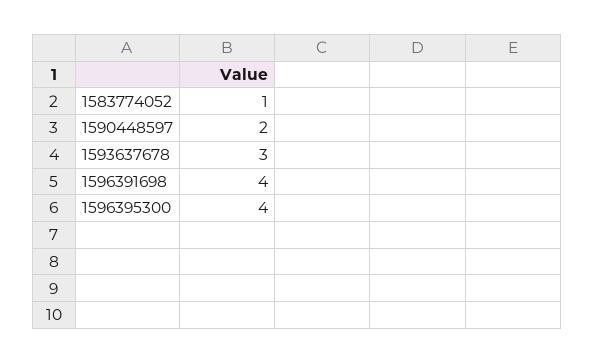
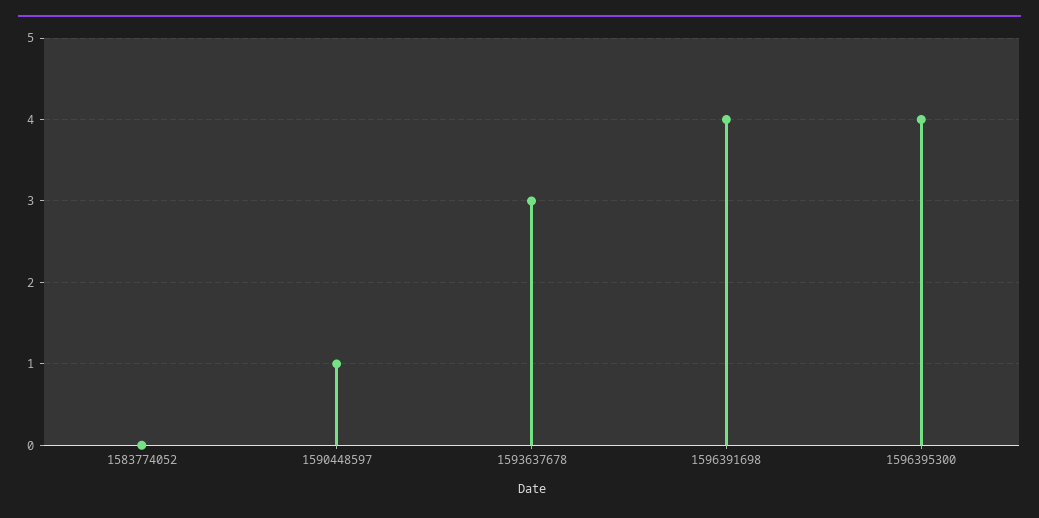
  {
-   "1583774052": 1,
+   "1583774052": 0,
-   "1590448597": 2,
+   "1590448597": 1,
    "1593637678": 3,
    "1596391698": 4,
    "1596395300": 4
  }

